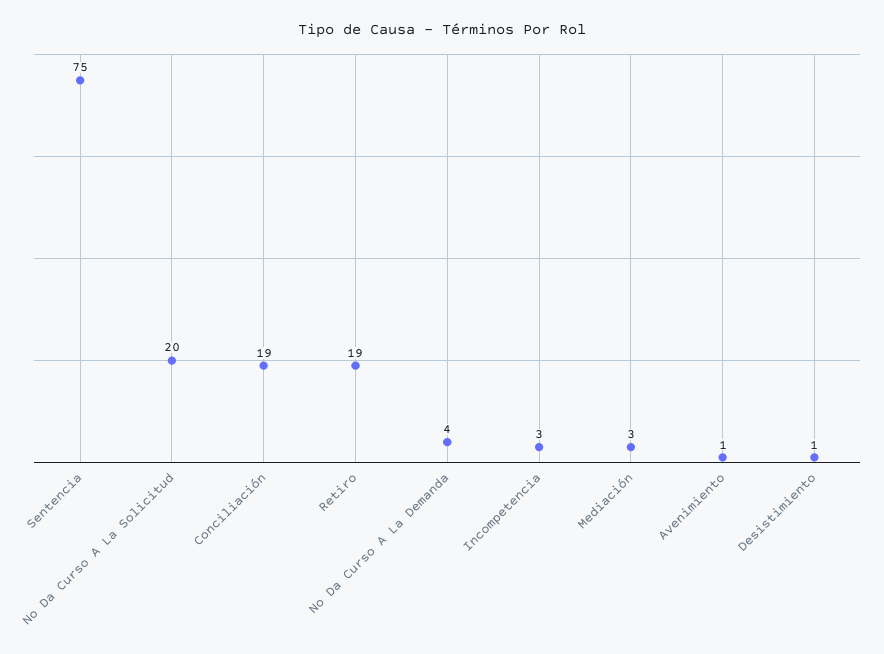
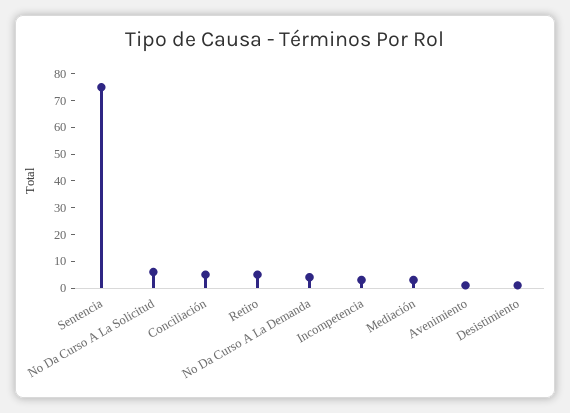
  {
    "Sentencia": 75,
-   "No Da Curso A La Solicitud": 20,
+   "No Da Curso A La Solicitud": 5,
-   "Conciliación": 19,
+   "Conciliación": 5,
-   "Retiro": 19,
+   "Retiro": 5,
    "No Da Curso A La Demanda": 4,
    "Incompetencia": 3,
    "Mediación": 3,
    "Avenimiento": 1,
    "Desistimiento": 1
  }

